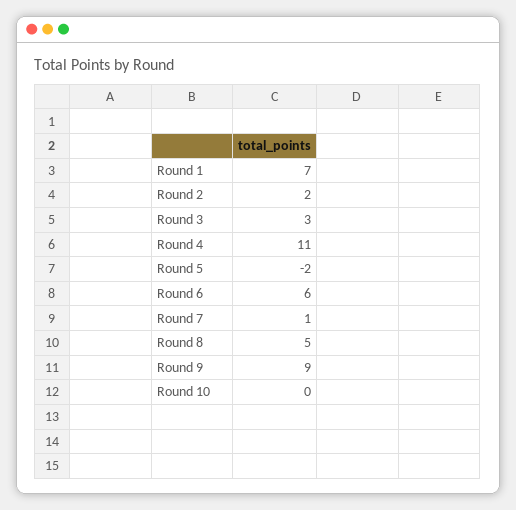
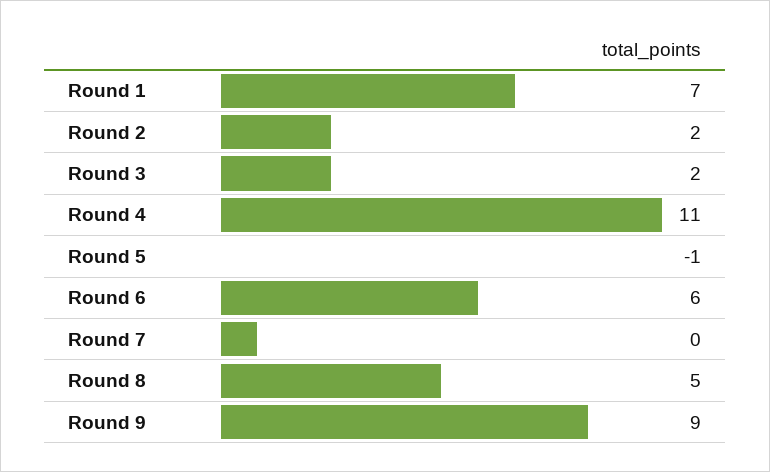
  {
    "Round 1": 7,
    "Round 2": 2,
-   "Round 3": 3,
+   "Round 3": 2,
    "Round 4": 11,
-   "Round 5": -2,
+   "Round 5": -1,
    "Round 6": 6,
-   "Round 7": 1,
+   "Round 7": 0,
    "Round 8": 5,
-   "Round 9": 9,
+   "Round 9": 9
-   "Round 10": 0
  }

